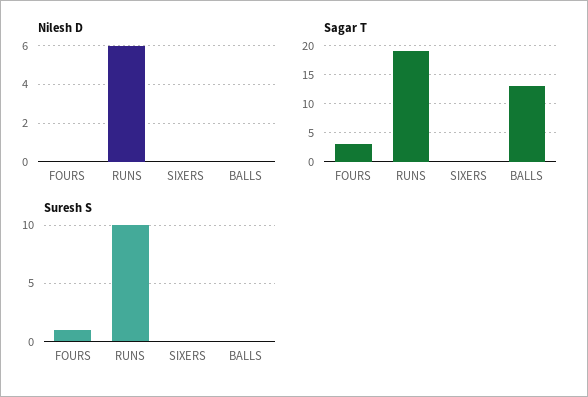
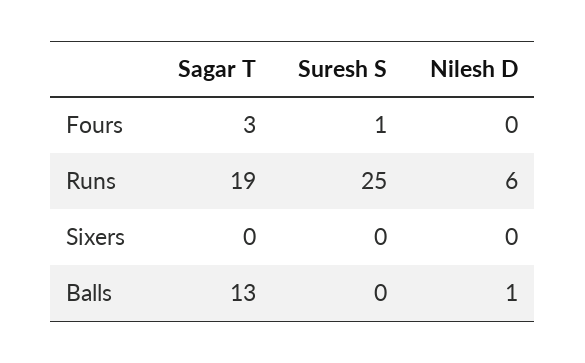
  {
    "Nilesh D": {
      "FOURS": 0,
      "RUNS": 6,
      "SIXERS": 0,
-     "BALLS": 0
+     "BALLS": 1
    },
    "Sagar T": {
      "FOURS": 3,
      "RUNS": 19,
      "SIXERS": 0,
      "BALLS": 13
    },
    "Suresh S": {
      "FOURS": 1,
-     "RUNS": 10,
+     "RUNS": 25,
      "SIXERS": 0,
      "BALLS": 0
    }
  }

